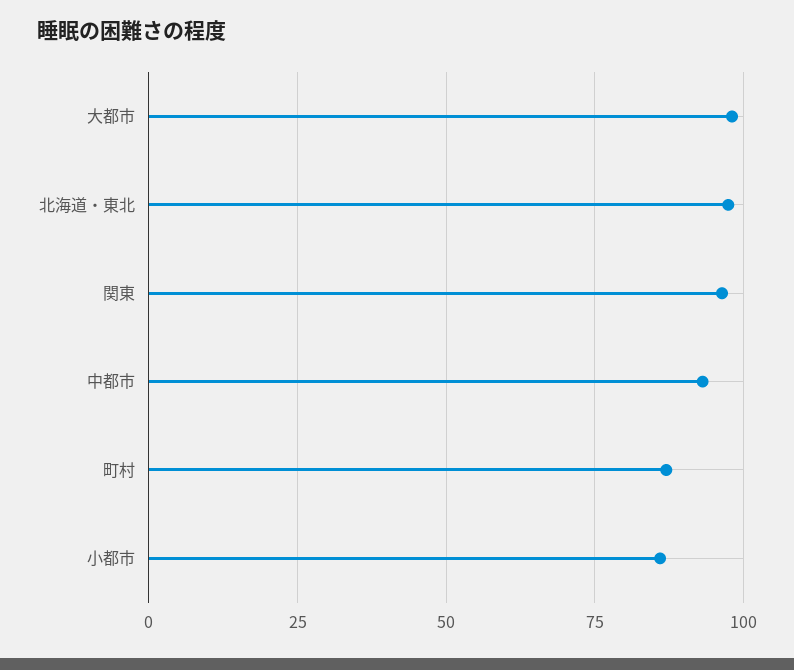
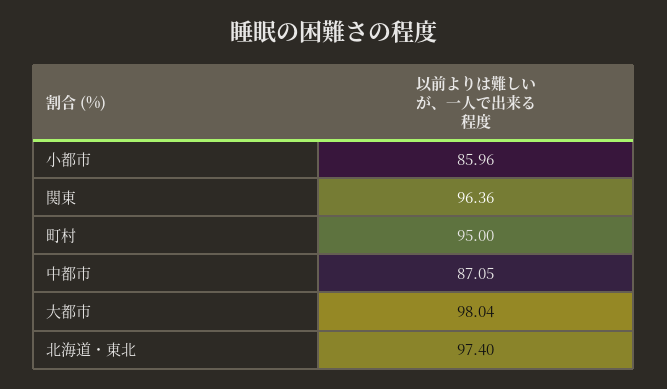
  {
    "大都市": 98.04,
    "北海道・東北": 97.4,
    "関東": 96.36,
-   "中都市": 92.5,
+   "中都市": 87.05,
-   "町村": 87.5,
+   "町村": 95,
    "小都市": 85.96
  }

